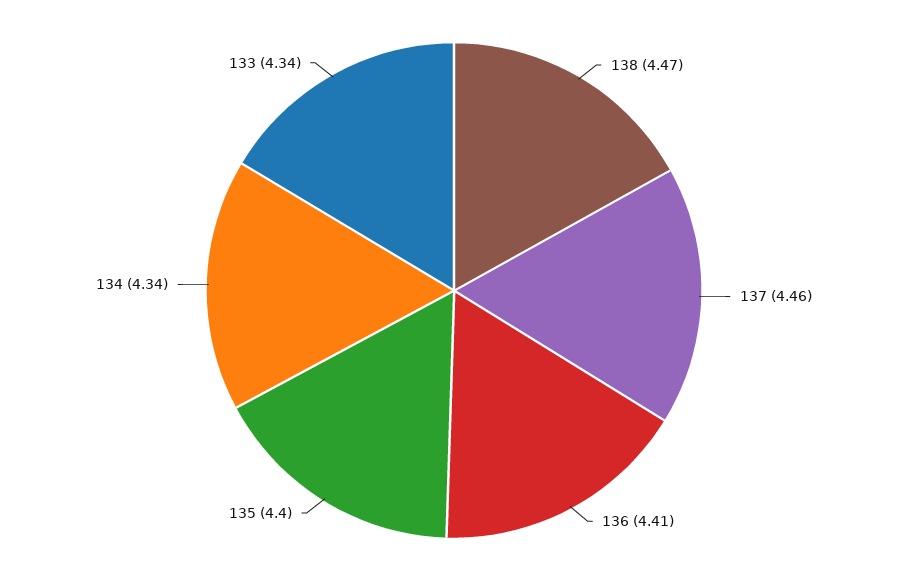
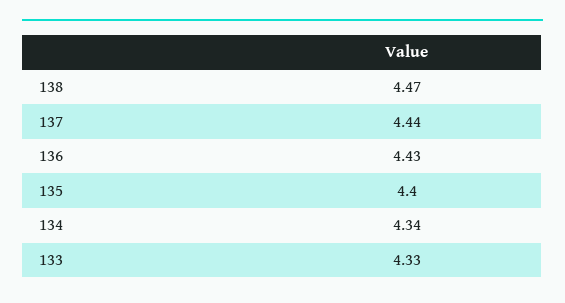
  {
    "138": 4.47,
-   "137": 4.46,
+   "137": 4.44,
-   "136": 4.41,
+   "136": 4.43,
    "135": 4.4,
    "134": 4.34,
-   "133": 4.34
+   "133": 4.33
  }

